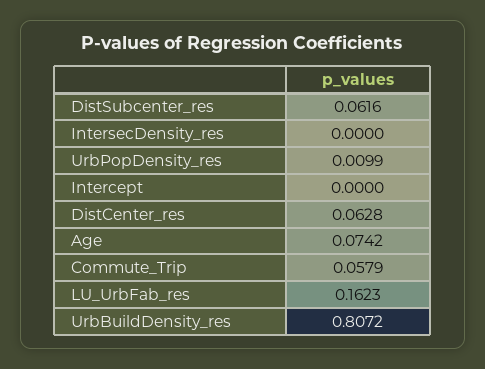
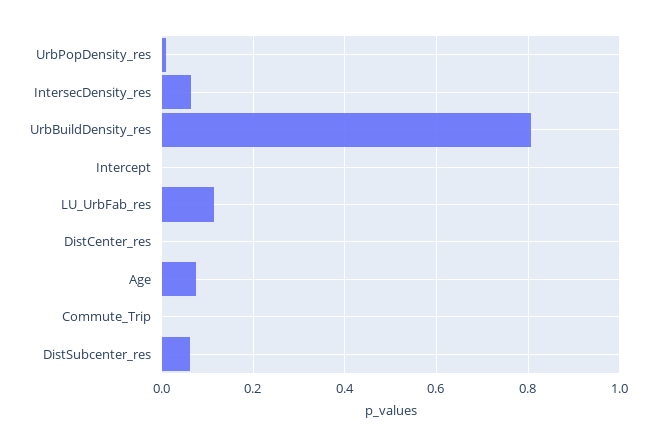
  {
    "DistSubcenter_res": 0.0616,
-   "IntersecDensity_res": 0,
+   "IntersecDensity_res": 0.06,
    "UrbPopDensity_res": 0.0099,
    "Intercept": 0,
-   "DistCenter_res": 0.0628,
+   "DistCenter_res": 0,
    "Age": 0.0742,
-   "Commute_Trip": 0.0579,
+   "Commute_Trip": 0,
-   "LU_UrbFab_res": 0.1623,
+   "LU_UrbFab_res": 0.12,
    "UrbBuildDensity_res": 0.8072
  }

